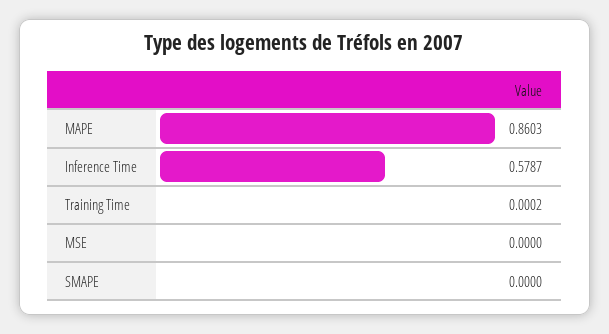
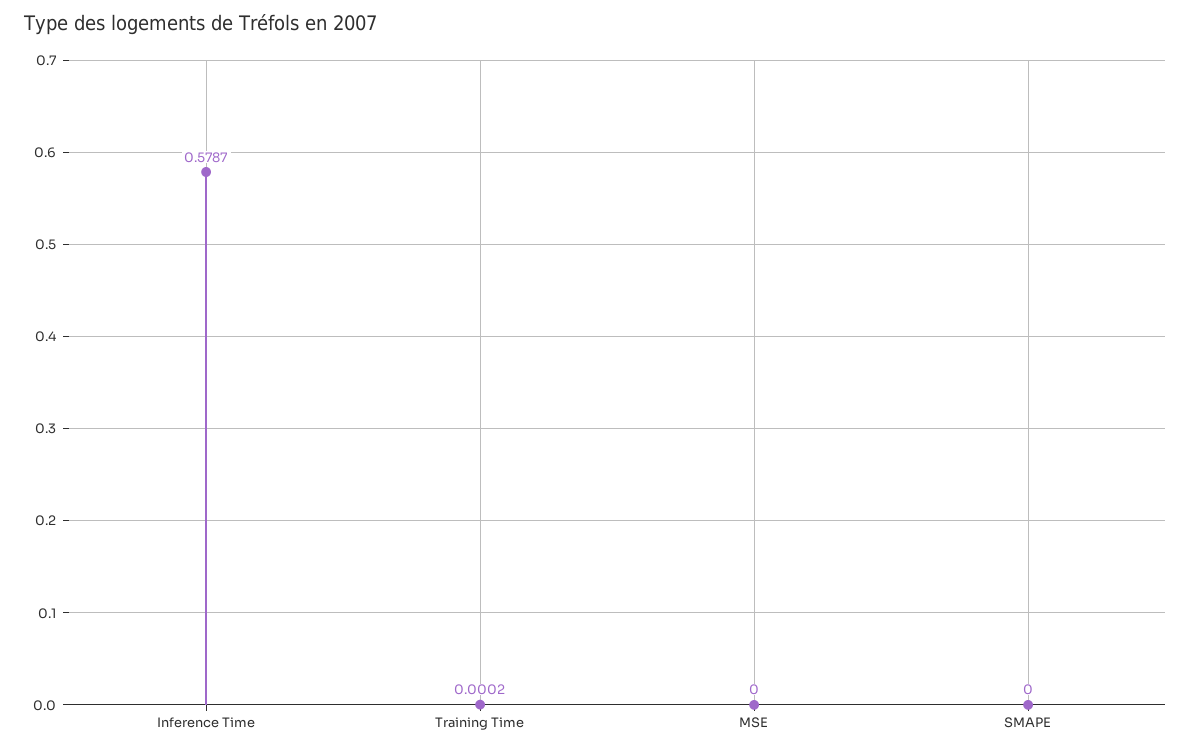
  {
-   "MAPE": 0.8603,
    "Inference Time": 0.5787,
    "Training Time": 0.0002,
    "MSE": 0,
    "SMAPE": 0
  }

